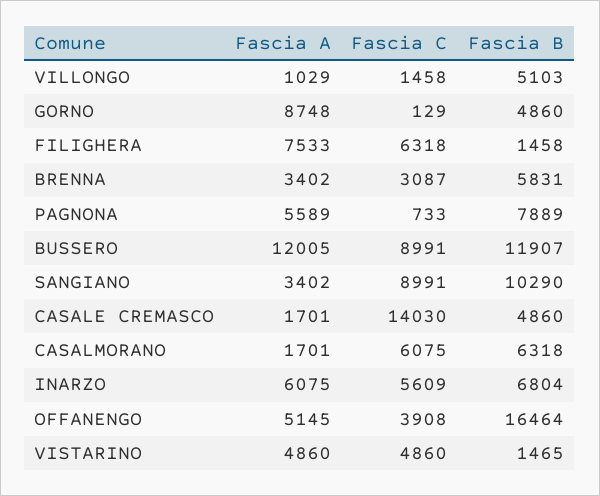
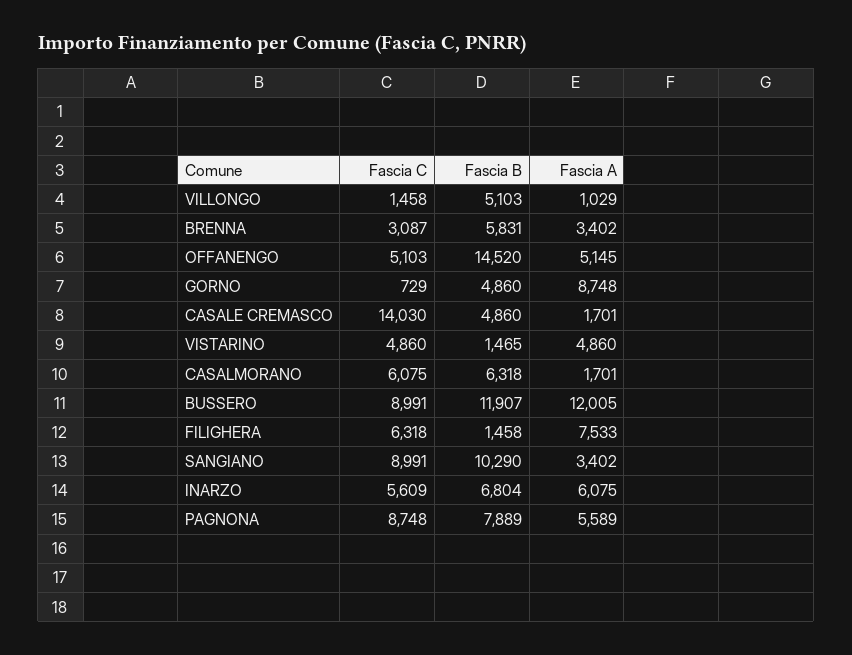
  {
    "Fascia A": {
      "VILLONGO": 1029,
      "GORNO": 8748,
      "FILIGHERA": 7533,
      "BRENNA": 3402,
      "PAGNONA": 5589,
      "BUSSERO": 12005,
      "SANGIANO": 3402,
      "CASALE CREMASCO": 1701,
      "CASALMORANO": 1701,
      "INARZO": 6075,
      "OFFANENGO": 5145,
      "VISTARINO": 4860
    },
    "Fascia C": {
      "VILLONGO": 1458,
-     "GORNO": 129,
+     "GORNO": 729,
      "FILIGHERA": 6318,
      "BRENNA": 3087,
-     "PAGNONA": 733,
+     "PAGNONA": 8748,
      "BUSSERO": 8991,
      "SANGIANO": 8991,
      "CASALE CREMASCO": 14030,
      "CASALMORANO": 6075,
      "INARZO": 5609,
-     "OFFANENGO": 3908,
+     "OFFANENGO": 5103,
      "VISTARINO": 4860
    },
    "Fascia B": {
      "VILLONGO": 5103,
      "GORNO": 4860,
      "FILIGHERA": 1458,
      "BRENNA": 5831,
      "PAGNONA": 7889,
      "BUSSERO": 11907,
      "SANGIANO": 10290,
      "CASALE CREMASCO": 4860,
      "CASALMORANO": 6318,
      "INARZO": 6804,
-     "OFFANENGO": 16464,
+     "OFFANENGO": 14520,
      "VISTARINO": 1465
    }
  }

